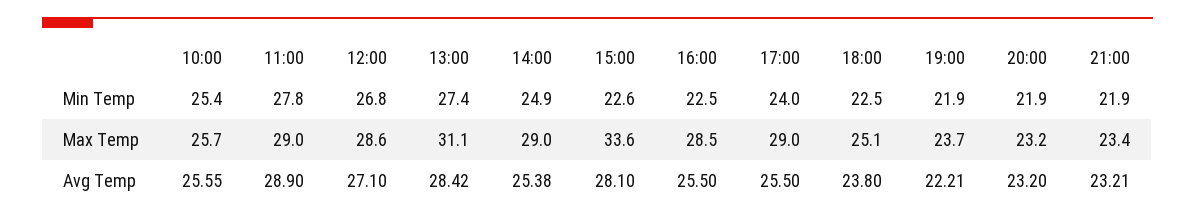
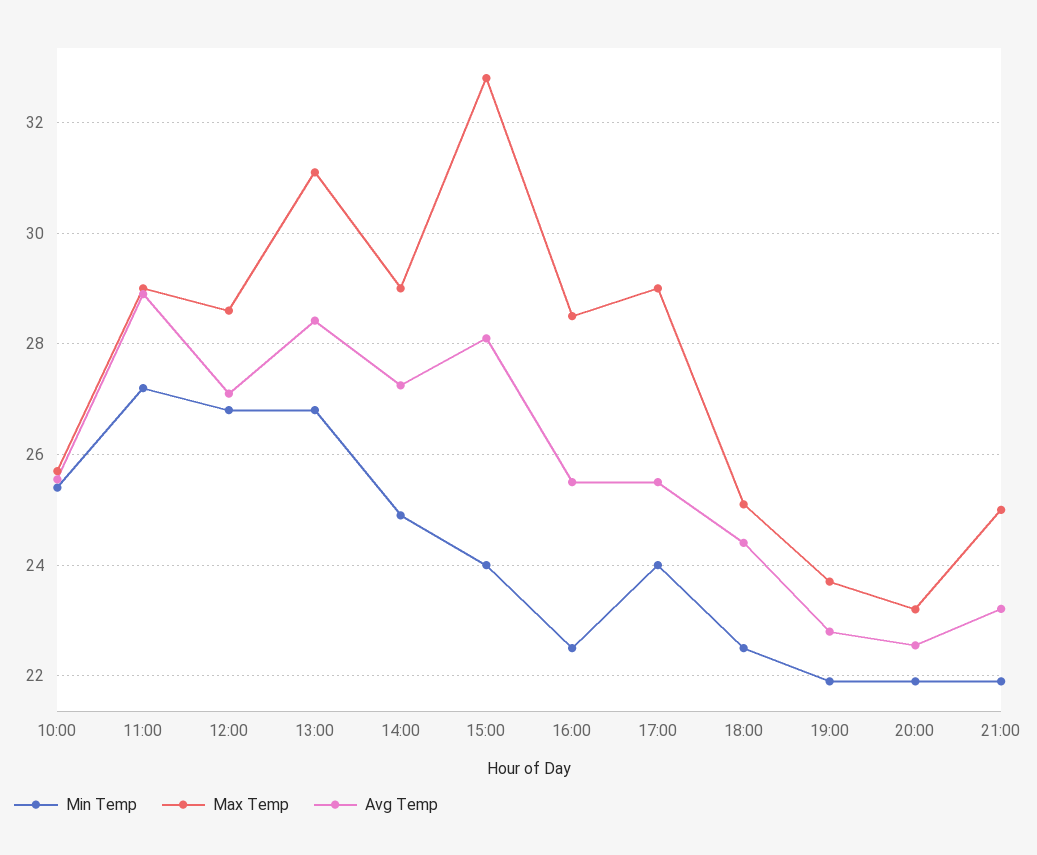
  {
    "Min Temp": {
      "10:00": 25.4,
-     "11:00": 27.8,
+     "11:00": 27.2,
      "12:00": 26.8,
-     "13:00": 27.4,
+     "13:00": 26.8,
      "14:00": 24.9,
-     "15:00": 22.6,
+     "15:00": 24,
      "16:00": 22.5,
      "17:00": 24,
      "18:00": 22.5,
      "19:00": 21.9,
      "20:00": 21.9,
      "21:00": 21.9
    },
    "Max Temp": {
      "10:00": 25.7,
      "11:00": 29,
      "12:00": 28.6,
      "13:00": 31.1,
      "14:00": 29,
-     "15:00": 33.6,
+     "15:00": 32.8,
      "16:00": 28.5,
      "17:00": 29,
      "18:00": 25.1,
      "19:00": 23.7,
      "20:00": 23.2,
-     "21:00": 23.4
+     "21:00": 25
    },
    "Avg Temp": {
      "10:00": 25.55,
      "11:00": 28.9,
      "12:00": 27.1,
      "13:00": 28.42,
-     "14:00": 25.38,
+     "14:00": 27.2,
      "15:00": 28.1,
      "16:00": 25.5,
      "17:00": 25.5,
-     "18:00": 23.8,
+     "18:00": 24.4,
-     "19:00": 22.21,
+     "19:00": 22.8,
-     "20:00": 23.2,
+     "20:00": 22.6,
      "21:00": 23.21
    }
  }

